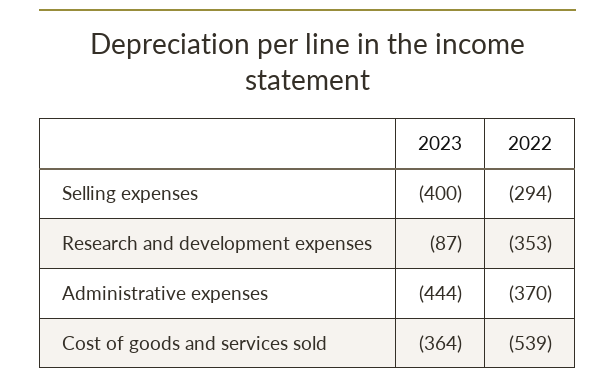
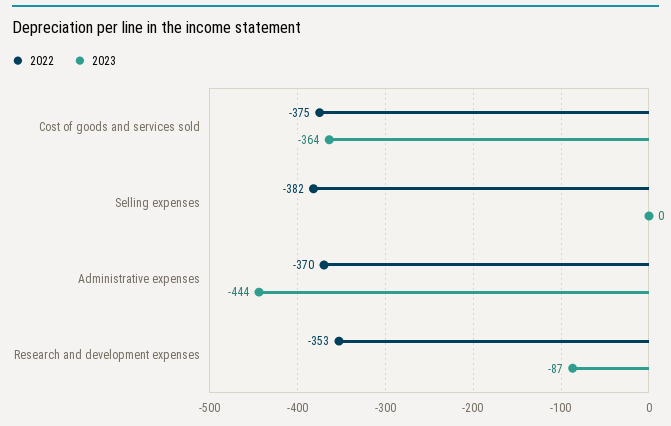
  {
    "2023": {
-     "Selling expenses": -400,
+     "Selling expenses": 0,
      "Research and development expenses": -87,
      "Administrative expenses": -444,
      "Cost of goods and services sold": -364
    },
    "2022": {
-     "Selling expenses": -294,
+     "Selling expenses": -382,
      "Research and development expenses": -353,
      "Administrative expenses": -370,
-     "Cost of goods and services sold": -539
+     "Cost of goods and services sold": -375
    }
  }

